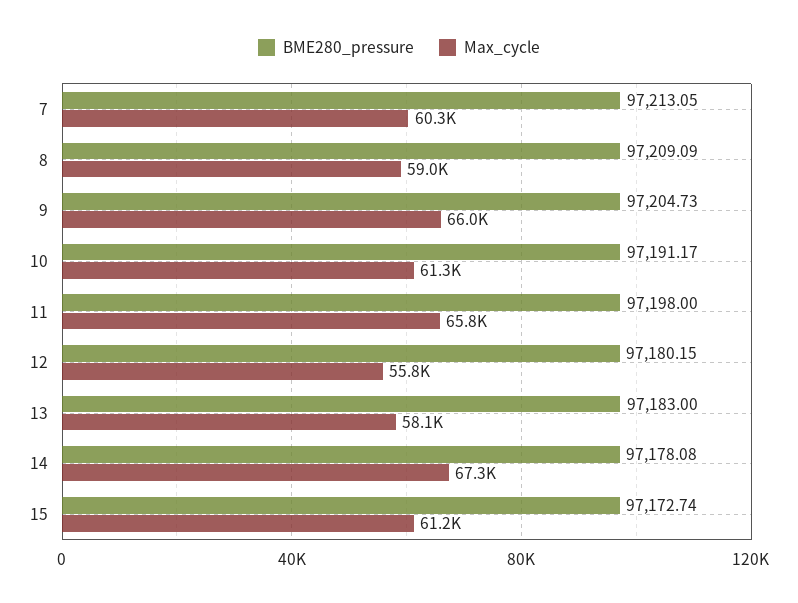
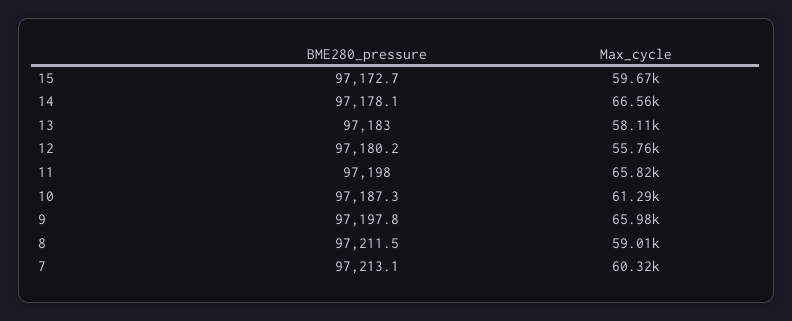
  {
    "BME280_pressure": {
      "7": 97213.05,
-     "8": 97209.09,
+     "8": 97211.5,
-     "9": 97204.73,
+     "9": 97197.8,
-     "10": 97191.17,
+     "10": 97187.3,
      "11": 97198,
      "12": 97180.15,
      "13": 97183,
      "14": 97178.08,
      "15": 97172.74
    },
    "Max_cycle": {
      "7": 60320,
      "8": 59010,
      "9": 65980,
      "10": 61290,
      "11": 65820,
      "12": 55760,
      "13": 58110,
-     "14": 67300,
+     "14": 66560,
-     "15": 61200
+     "15": 59670
    }
  }

